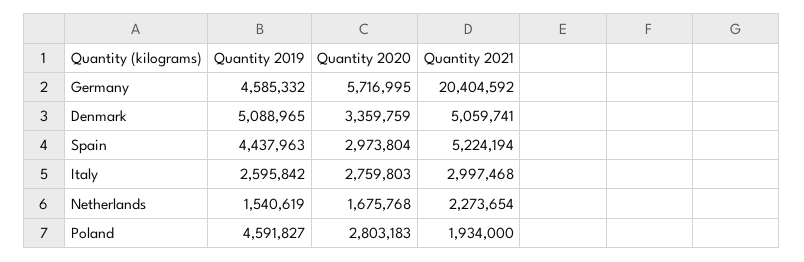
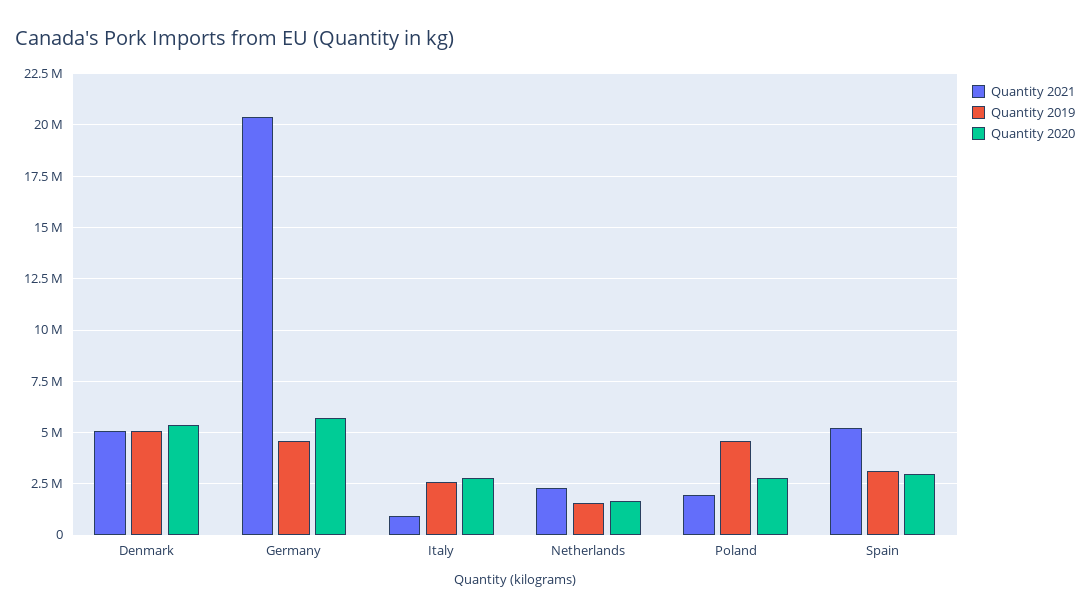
  {
    "Quantity 2019": {
      "Germany": 4585332,
      "Denmark": 5088965,
-     "Spain": 4437963,
+     "Spain": 3000000,
      "Italy": 2595842,
      "Netherlands": 1540619,
      "Poland": 4591827
    },
    "Quantity 2020": {
      "Germany": 5716995,
-     "Denmark": 3359759,
+     "Denmark": 5500000,
      "Spain": 2973804,
      "Italy": 2759803,
      "Netherlands": 1675768,
      "Poland": 2803183
    },
    "Quantity 2021": {
      "Germany": 20404592,
      "Denmark": 5059741,
      "Spain": 5224194,
-     "Italy": 2997468,
+     "Italy": 1000000,
      "Netherlands": 2273654,
      "Poland": 1934000
    }
  }

